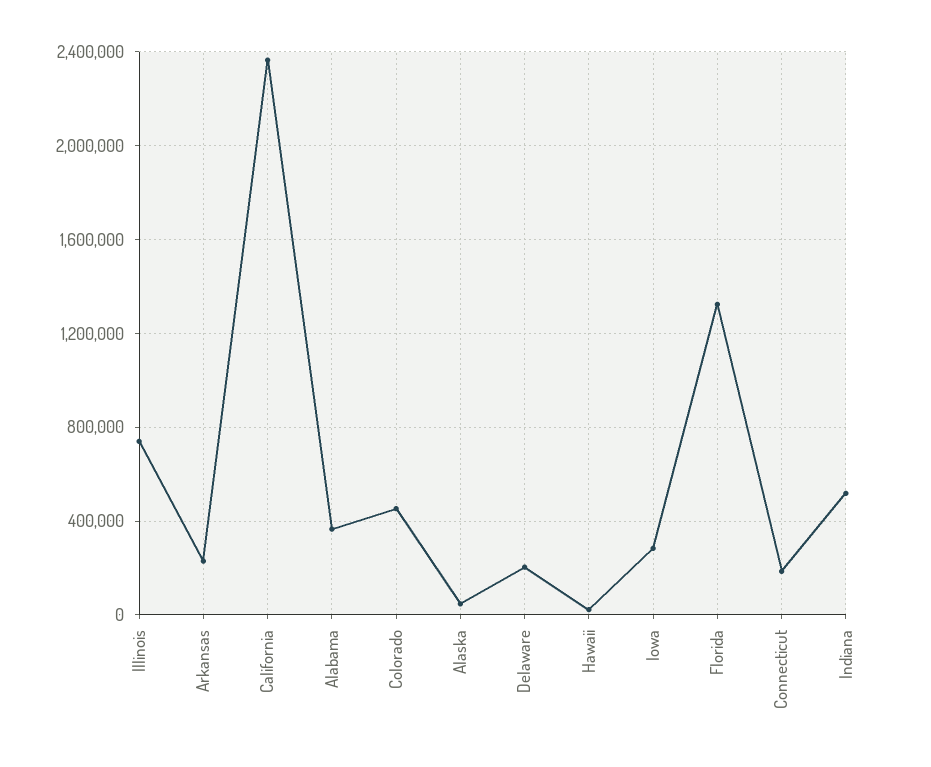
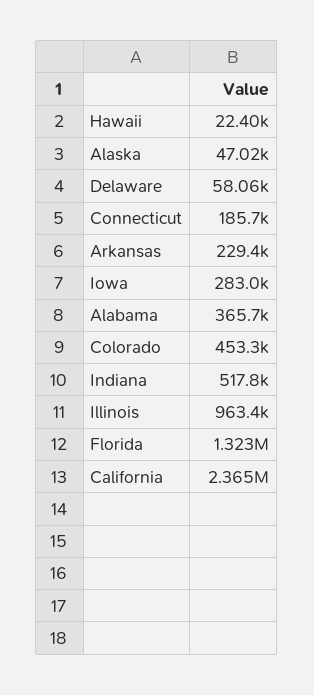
  {
-   "Illinois": 750000,
+   "Illinois": 963400,
    "Arkansas": 229400,
    "California": 2365000,
    "Alabama": 365700,
    "Colorado": 453300,
    "Alaska": 47020,
-   "Delaware": 200000,
+   "Delaware": 58060,
    "Hawaii": 22400,
    "Iowa": 283000,
    "Florida": 1323000,
    "Connecticut": 185700,
    "Indiana": 517800
  }

